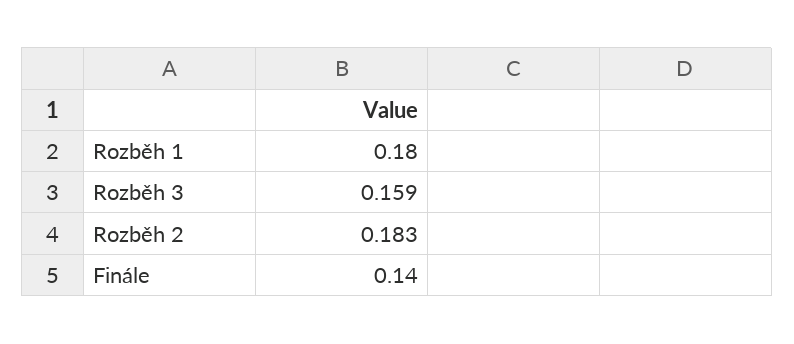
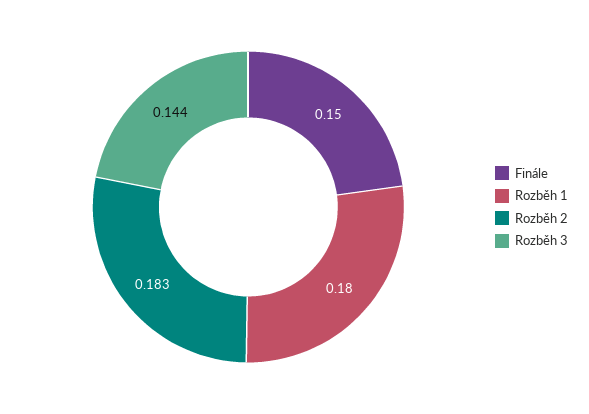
  {
    "Rozběh 1": 0.18,
-   "Rozběh 3": 0.159,
+   "Rozběh 3": 0.144,
    "Rozběh 2": 0.183,
-   "Finále": 0.14
+   "Finále": 0.15
  }

